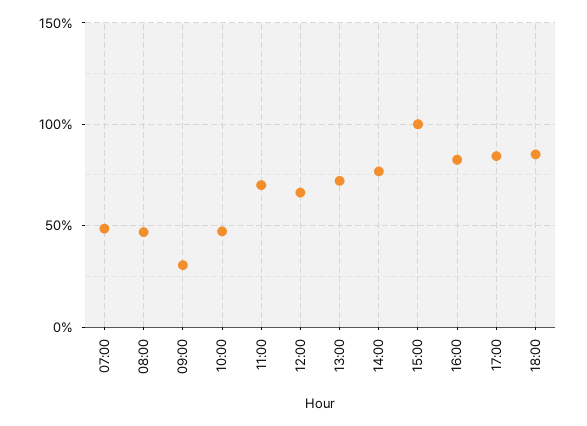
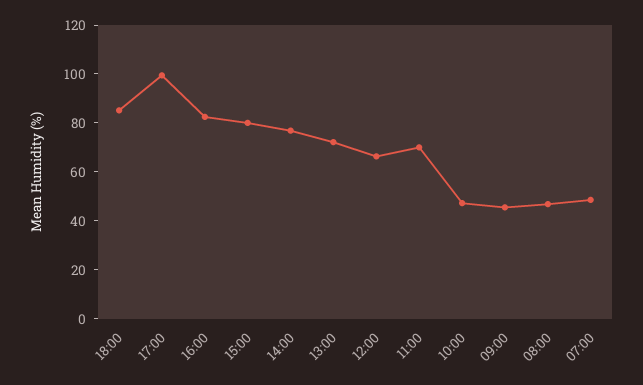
  {
    "07:00": 50,
    "08:00": 45,
-   "09:00": 30,
+   "09:00": 45,
    "10:00": 45,
    "11:00": 70,
    "12:00": 65,
    "13:00": 70,
    "14:00": 75,
-   "15:00": 100,
+   "15:00": 80,
    "16:00": 85,
-   "17:00": 85,
+   "17:00": 100,
    "18:00": 85
  }

